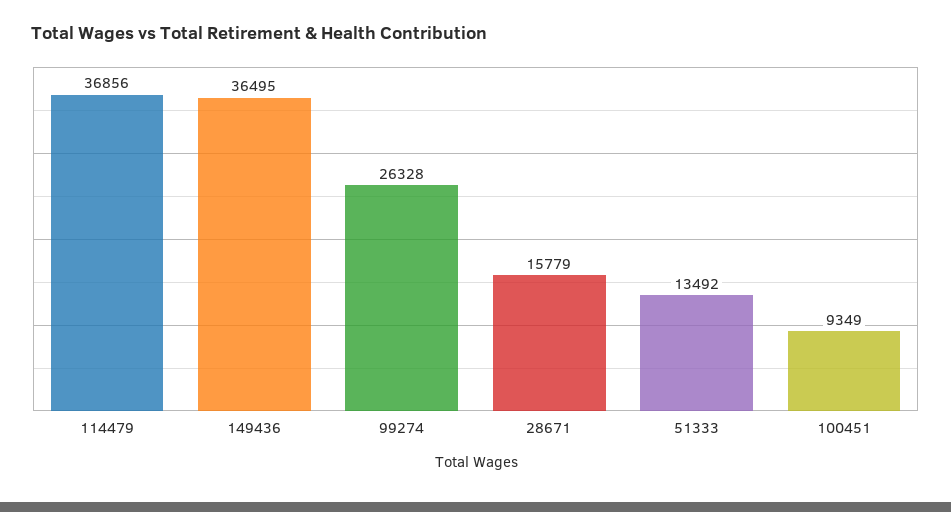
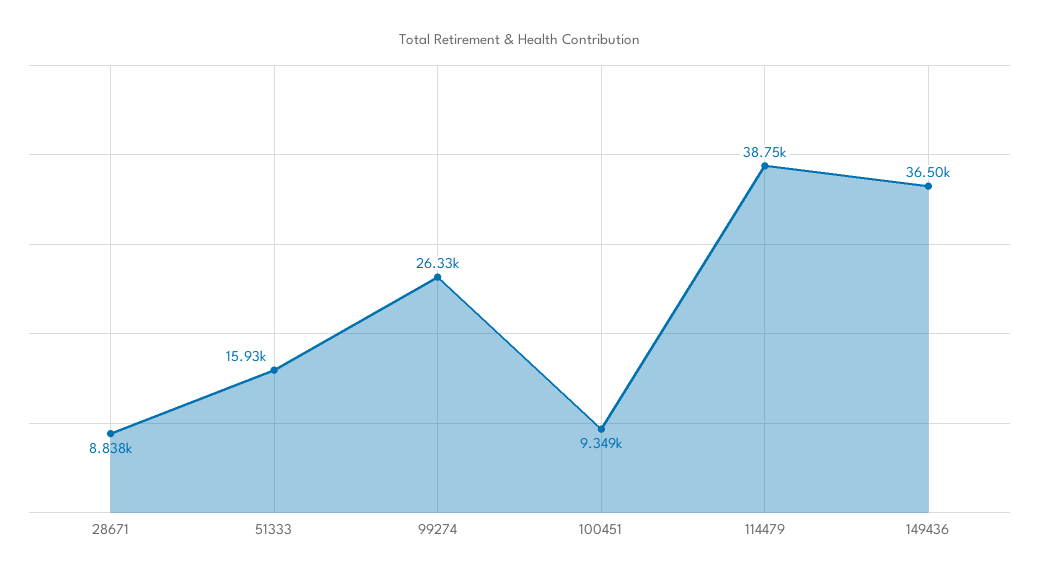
  {
-   "114479": 36856,
+   "114479": 38750,
    "149436": 36495,
    "99274": 26328,
-   "28671": 15779,
+   "28671": 8838,
-   "51333": 13492,
+   "51333": 15930,
    "100451": 9349
  }

